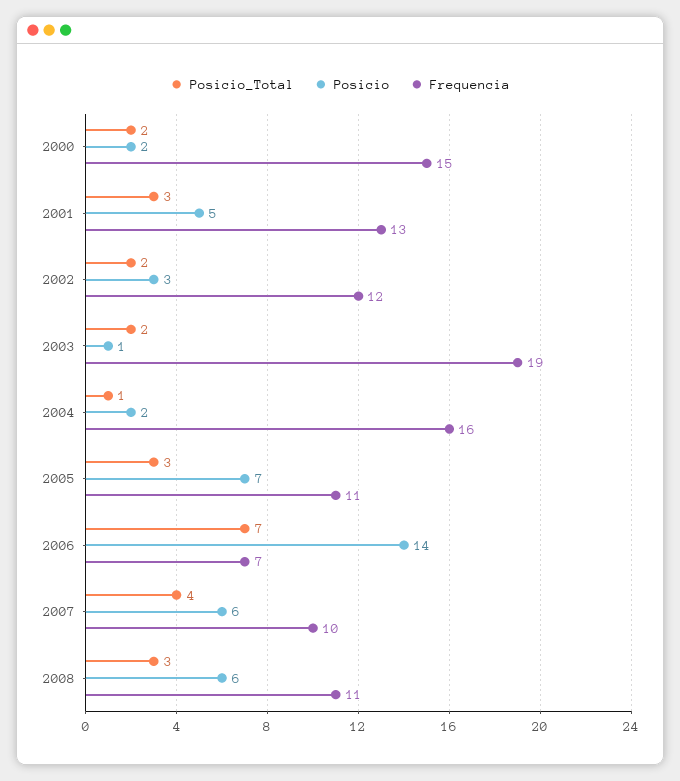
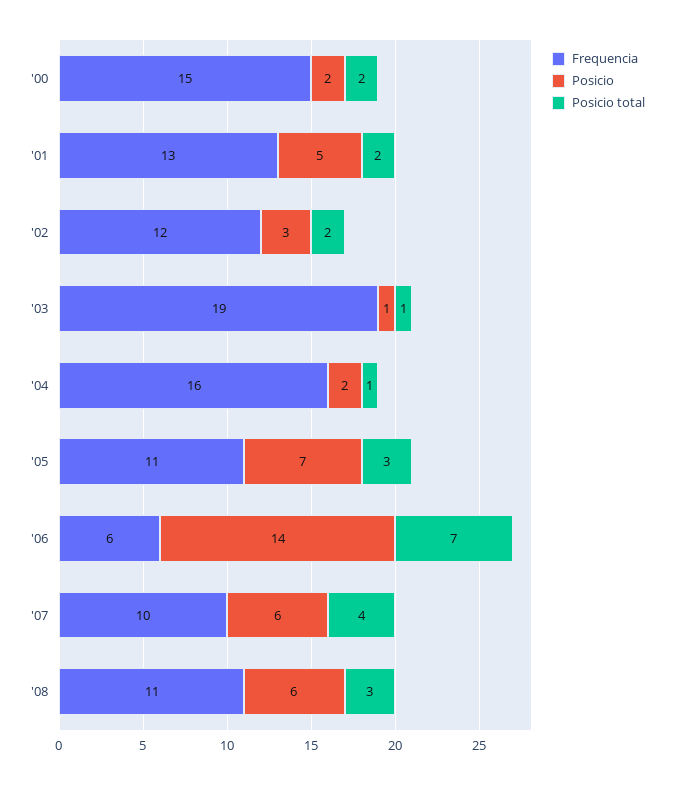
  {
    "Posicio_Total": {
      "2000": 2,
-     "2001": 3,
+     "2001": 2,
      "2002": 2,
-     "2003": 2,
+     "2003": 1,
      "2004": 1,
      "2005": 3,
      "2006": 7,
      "2007": 4,
      "2008": 3
    },
    "Posicio": {
      "2000": 2,
      "2001": 5,
      "2002": 3,
      "2003": 1,
      "2004": 2,
      "2005": 7,
      "2006": 14,
      "2007": 6,
      "2008": 6
    },
    "Frequencia": {
      "2000": 15,
      "2001": 13,
      "2002": 12,
      "2003": 19,
      "2004": 16,
      "2005": 11,
-     "2006": 7,
+     "2006": 6,
      "2007": 10,
      "2008": 11
    }
  }

